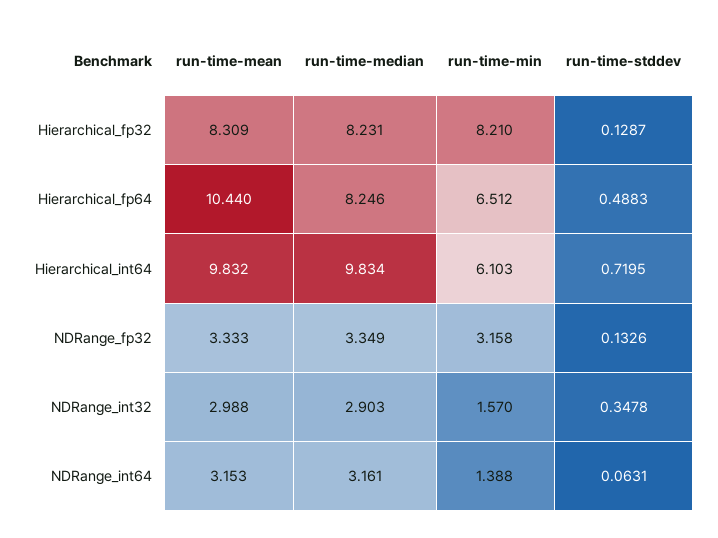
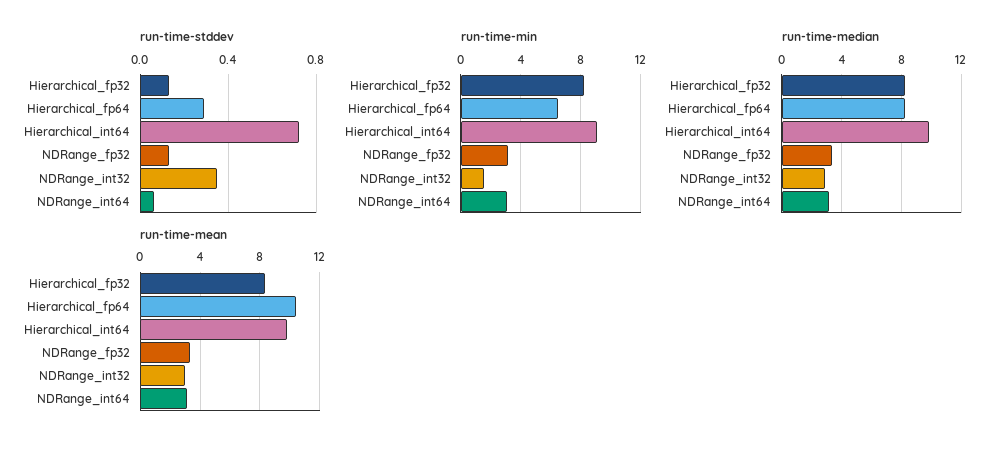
  {
    "run-time-mean": {
      "Hierarchical_fp32": 8.309,
      "Hierarchical_fp64": 10.44,
      "Hierarchical_int64": 9.832,
      "NDRange_fp32": 3.333,
      "NDRange_int32": 2.988,
      "NDRange_int64": 3.153
    },
    "run-time-median": {
      "Hierarchical_fp32": 8.231,
      "Hierarchical_fp64": 8.246,
      "Hierarchical_int64": 9.834,
      "NDRange_fp32": 3.349,
      "NDRange_int32": 2.903,
      "NDRange_int64": 3.161
    },
    "run-time-min": {
      "Hierarchical_fp32": 8.21,
      "Hierarchical_fp64": 6.512,
-     "Hierarchical_int64": 6.103,
+     "Hierarchical_int64": 9,
      "NDRange_fp32": 3.158,
      "NDRange_int32": 1.57,
-     "NDRange_int64": 1.388
+     "NDRange_int64": 3
    },
    "run-time-stddev": {
      "Hierarchical_fp32": 0.1287,
-     "Hierarchical_fp64": 0.4883,
+     "Hierarchical_fp64": 0.3,
      "Hierarchical_int64": 0.7195,
      "NDRange_fp32": 0.1326,
      "NDRange_int32": 0.3478,
      "NDRange_int64": 0.0631
    }
  }

